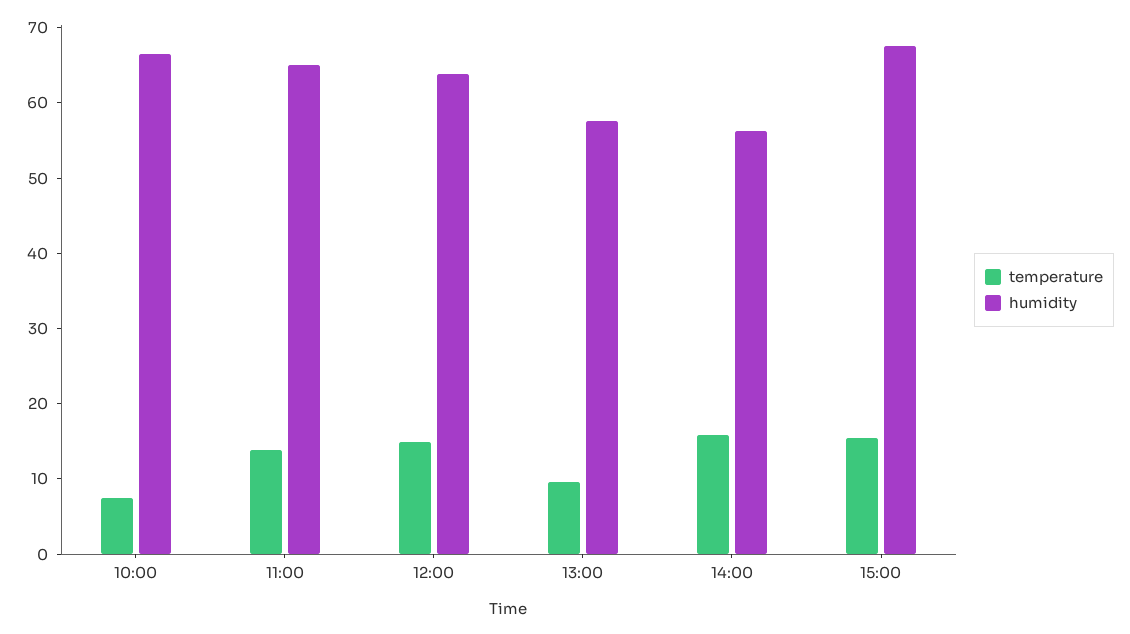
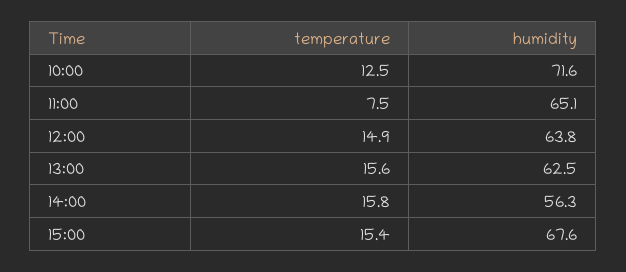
  {
    "temperature": {
-     "10:00": 8,
+     "10:00": 12.5,
-     "11:00": 14,
+     "11:00": 7.5,
      "12:00": 14.9,
-     "13:00": 10,
+     "13:00": 15.6,
      "14:00": 15.8,
      "15:00": 15.4
    },
    "humidity": {
-     "10:00": 66,
+     "10:00": 71.6,
      "11:00": 65.1,
      "12:00": 63.8,
-     "13:00": 58,
+     "13:00": 62.5,
      "14:00": 56.3,
      "15:00": 67.6
    }
  }

